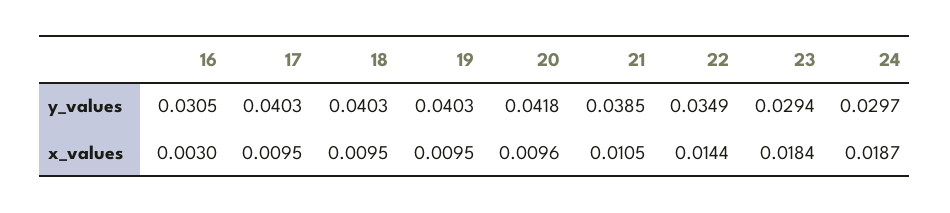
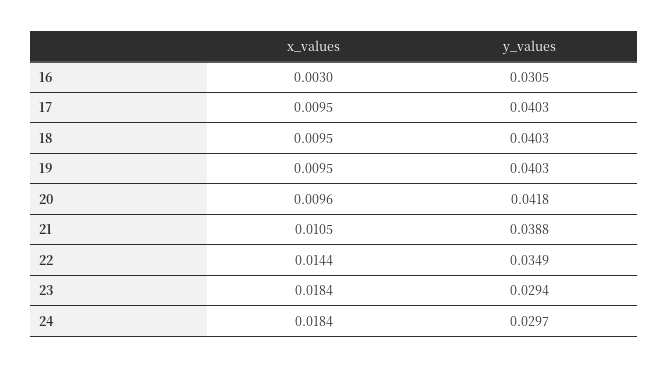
  {
    "16": {
      "y_values": 0.0305,
      "x_values": 0.003
    },
    "17": {
      "y_values": 0.0403,
      "x_values": 0.0095
    },
    "18": {
      "y_values": 0.0403,
      "x_values": 0.0095
    },
    "19": {
      "y_values": 0.0403,
      "x_values": 0.0095
    },
    "20": {
      "y_values": 0.0418,
      "x_values": 0.0096
    },
    "21": {
-     "y_values": 0.0385,
+     "y_values": 0.0388,
      "x_values": 0.0105
    },
    "22": {
      "y_values": 0.0349,
      "x_values": 0.0144
    },
    "23": {
      "y_values": 0.0294,
      "x_values": 0.0184
    },
    "24": {
      "y_values": 0.0297,
-     "x_values": 0.0187
+     "x_values": 0.0184
    }
  }

